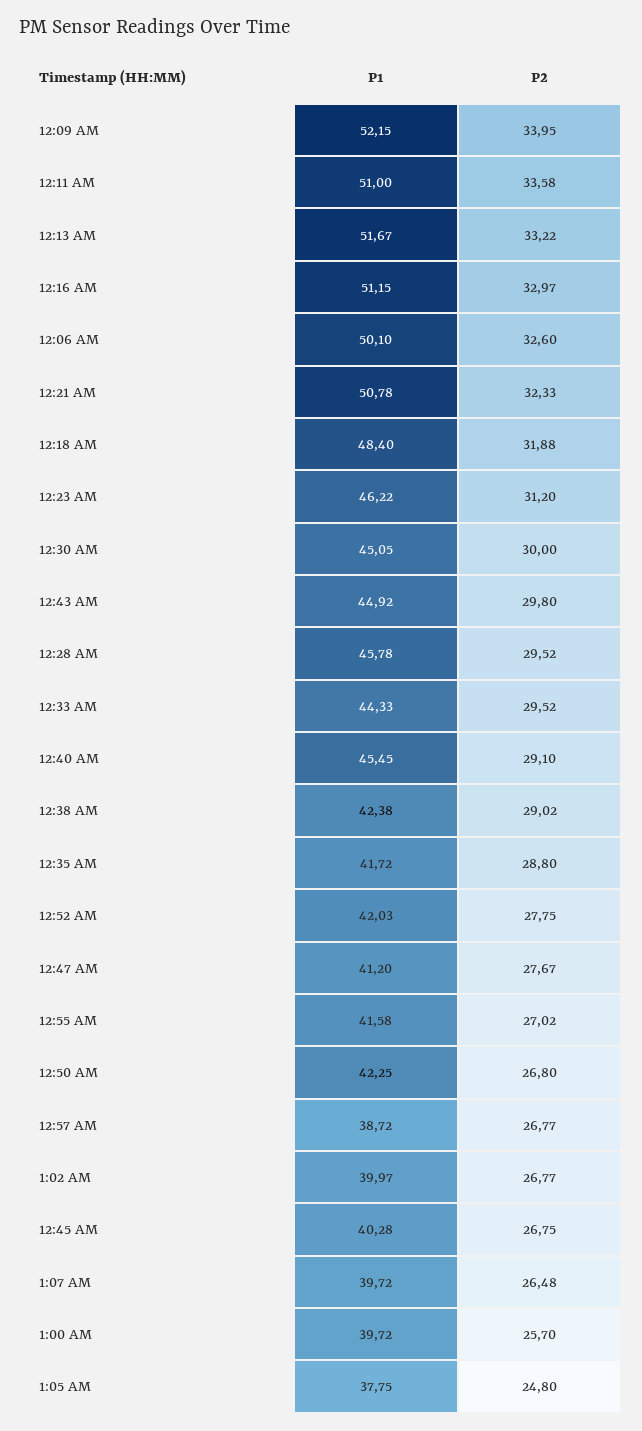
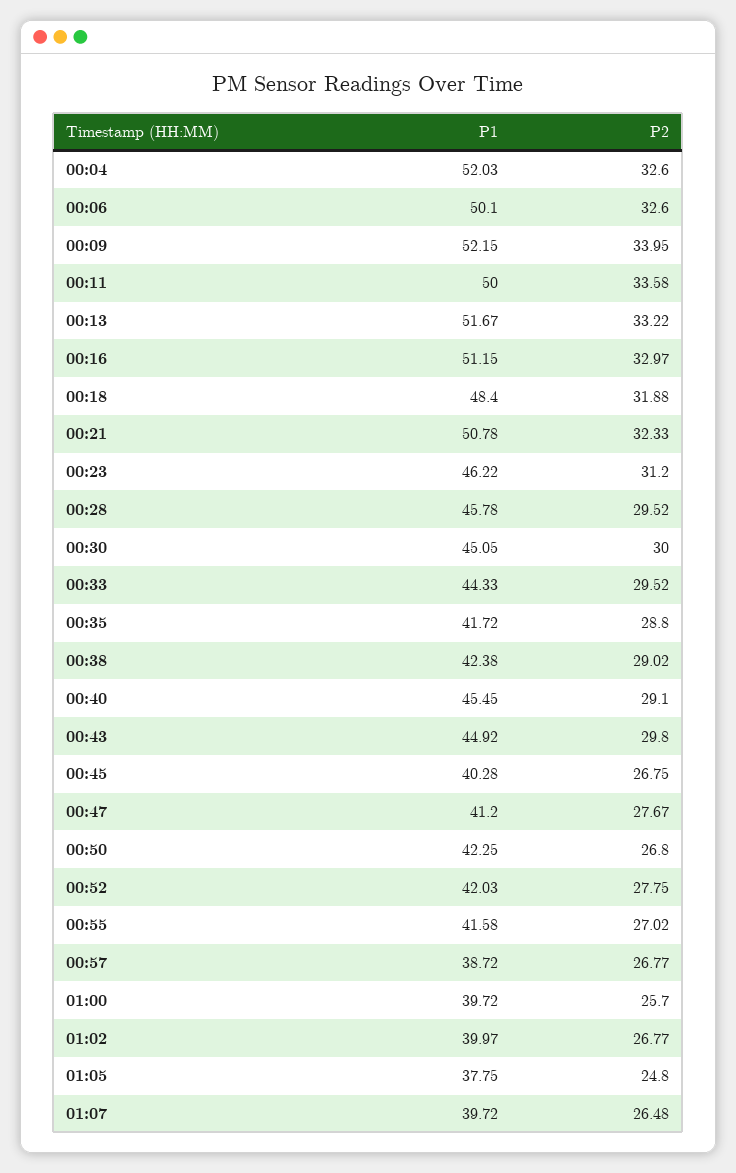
  {
    "P1": {
      "12:09 AM": 52.15,
-     "12:11 AM": 51,
+     "12:11 AM": 50,
      "12:13 AM": 51.67,
      "12:16 AM": 51.15,
      "12:06 AM": 50.1,
      "12:21 AM": 50.78,
      "12:18 AM": 48.4,
      "12:23 AM": 46.22,
      "12:30 AM": 45.05,
      "12:43 AM": 44.92,
      "12:28 AM": 45.78,
      "12:33 AM": 44.33,
      "12:40 AM": 45.45,
      "12:38 AM": 42.38,
      "12:35 AM": 41.72,
      "12:52 AM": 42.03,
      "12:47 AM": 41.2,
      "12:55 AM": 41.58,
      "12:50 AM": 42.25,
      "12:57 AM": 38.72,
      "1:02 AM": 39.97,
      "12:45 AM": 40.28,
      "1:07 AM": 39.72,
      "1:00 AM": 39.72,
-     "1:05 AM": 37.75
+     "1:05 AM": 37.75,
+     "00:04": 52.03
    },
    "P2": {
      "12:09 AM": 33.95,
      "12:11 AM": 33.58,
      "12:13 AM": 33.22,
      "12:16 AM": 32.97,
      "12:06 AM": 32.6,
      "12:21 AM": 32.33,
      "12:18 AM": 31.88,
      "12:23 AM": 31.2,
      "12:30 AM": 30,
      "12:43 AM": 29.8,
      "12:28 AM": 29.52,
      "12:33 AM": 29.52,
      "12:40 AM": 29.1,
      "12:38 AM": 29.02,
      "12:35 AM": 28.8,
      "12:52 AM": 27.75,
      "12:47 AM": 27.67,
      "12:55 AM": 27.02,
      "12:50 AM": 26.8,
      "12:57 AM": 26.77,
      "1:02 AM": 26.77,
      "12:45 AM": 26.75,
      "1:07 AM": 26.48,
      "1:00 AM": 25.7,
-     "1:05 AM": 24.8
+     "1:05 AM": 24.8,
+     "00:04": 32.6
    }
  }

